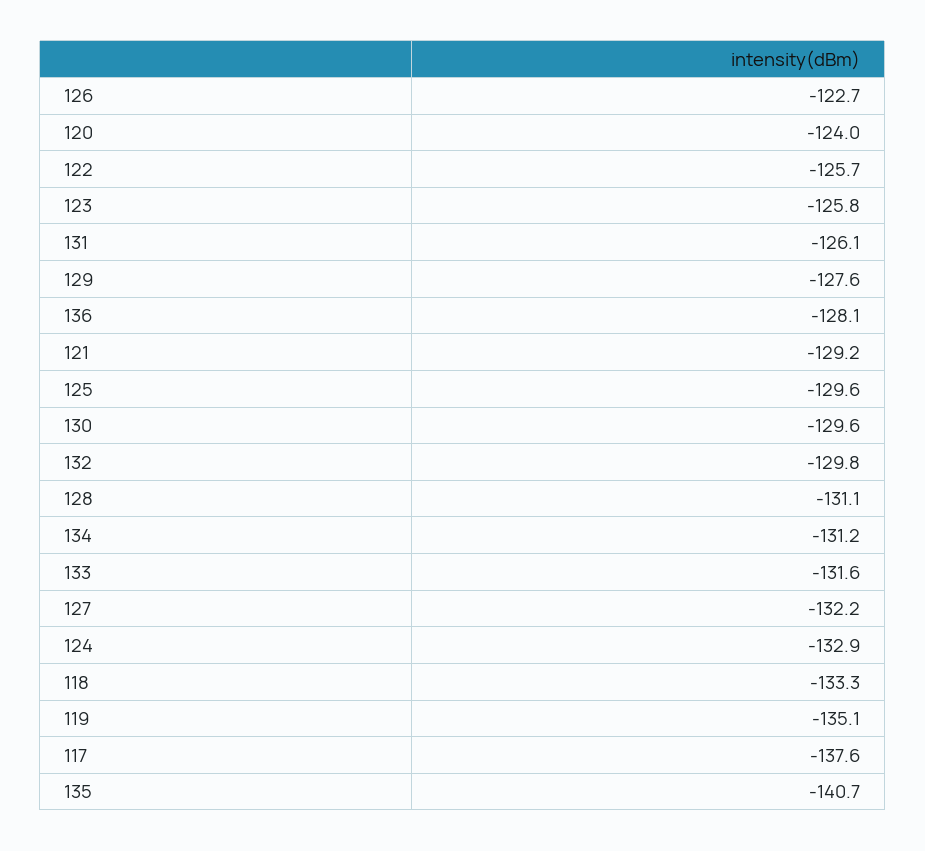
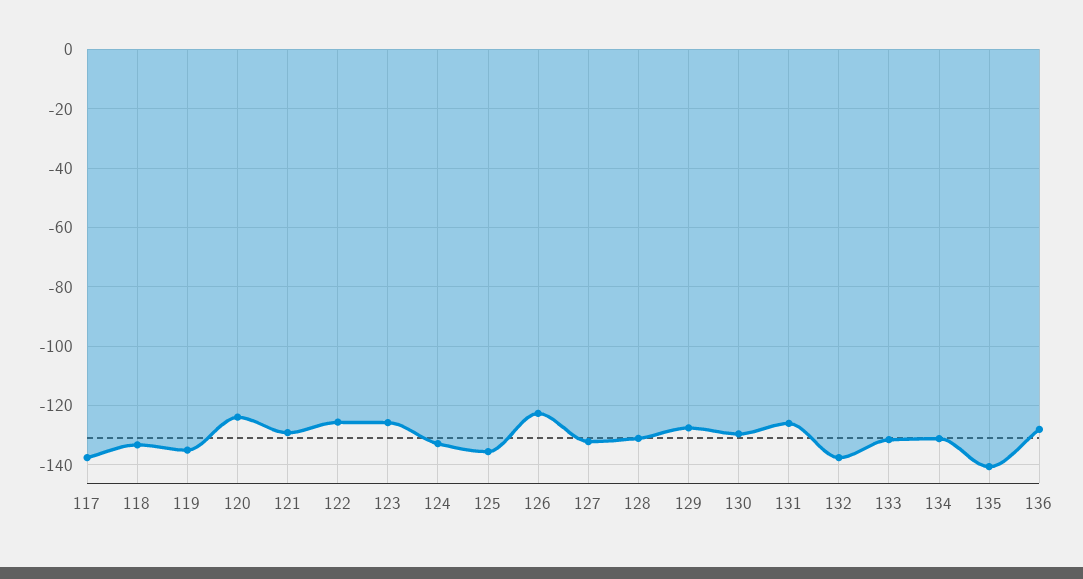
  {
    "126": -122.7,
    "120": -124,
    "122": -125.7,
    "123": -125.8,
    "131": -126.1,
    "129": -127.6,
    "136": -128.1,
    "121": -129.2,
-   "125": -129.6,
+   "125": -135,
    "130": -129.6,
-   "132": -129.8,
+   "132": -137.5,
    "128": -131.1,
    "134": -131.2,
    "133": -131.6,
    "127": -132.2,
    "124": -132.9,
    "118": -133.3,
    "119": -135.1,
    "117": -137.6,
    "135": -140.7
  }

